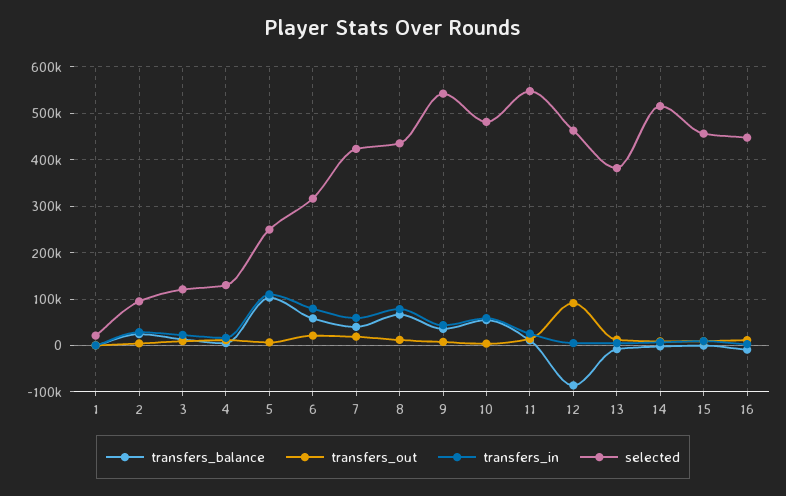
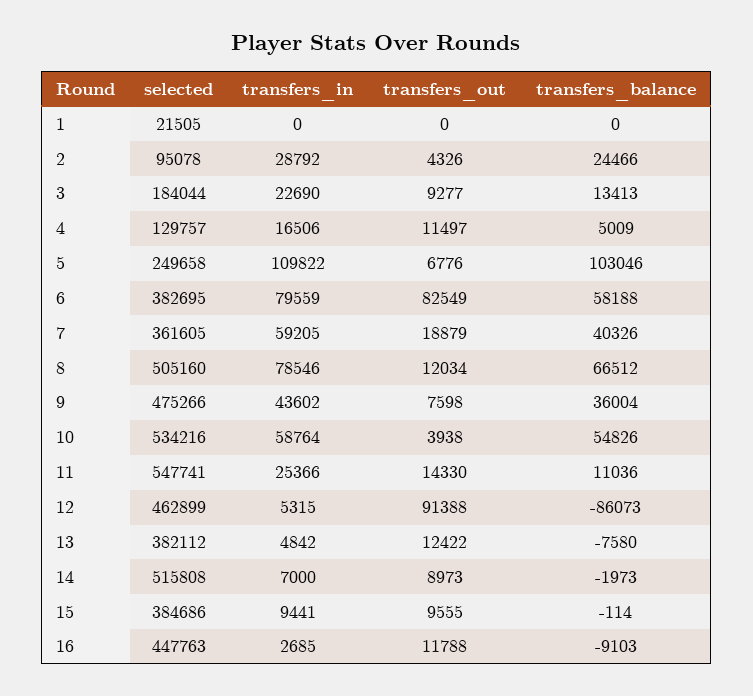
  {
    "transfers_balance": {
      "1": 0,
      "2": 24466,
      "3": 13413,
      "4": 5009,
      "5": 103046,
      "6": 58188,
      "7": 40326,
      "8": 66512,
      "9": 36004,
      "10": 54826,
      "11": 11036,
      "12": -86073,
      "13": -7580,
      "14": -1973,
      "15": -114,
      "16": -9103
    },
    "transfers_out": {
      "1": 0,
      "2": 4326,
      "3": 9277,
      "4": 11497,
      "5": 6776,
-     "6": 20000,
+     "6": 82549,
      "7": 18879,
      "8": 12034,
      "9": 7598,
      "10": 3938,
      "11": 14330,
      "12": 91388,
      "13": 12422,
      "14": 8973,
      "15": 9555,
      "16": 11788
    },
    "transfers_in": {
      "1": 0,
      "2": 28792,
      "3": 22690,
      "4": 16506,
      "5": 109822,
      "6": 79559,
      "7": 59205,
      "8": 78546,
      "9": 43602,
      "10": 58764,
      "11": 25366,
      "12": 5315,
      "13": 4842,
      "14": 7000,
      "15": 9441,
      "16": 2685
    },
    "selected": {
      "1": 21505,
      "2": 95078,
-     "3": 120000,
+     "3": 184044,
      "4": 129757,
      "5": 249658,
-     "6": 320000,
+     "6": 382695,
-     "7": 420000,
+     "7": 361605,
-     "8": 440000,
+     "8": 505160,
-     "9": 540000,
+     "9": 475266,
-     "10": 480000,
+     "10": 534216,
      "11": 547741,
      "12": 462899,
      "13": 382112,
      "14": 515808,
-     "15": 460000,
+     "15": 384686,
      "16": 447763
    }
  }

